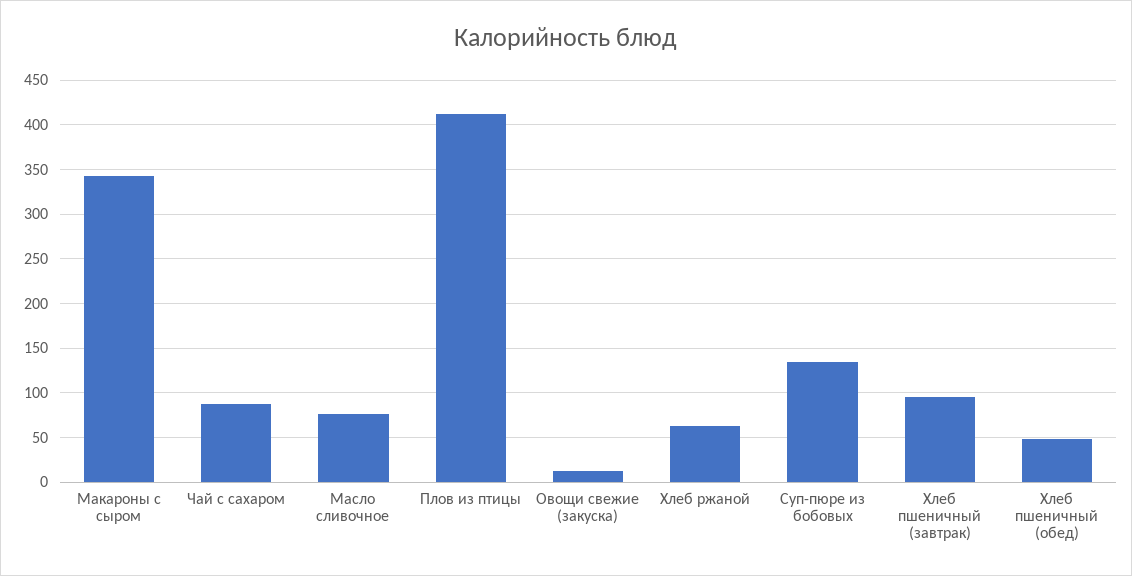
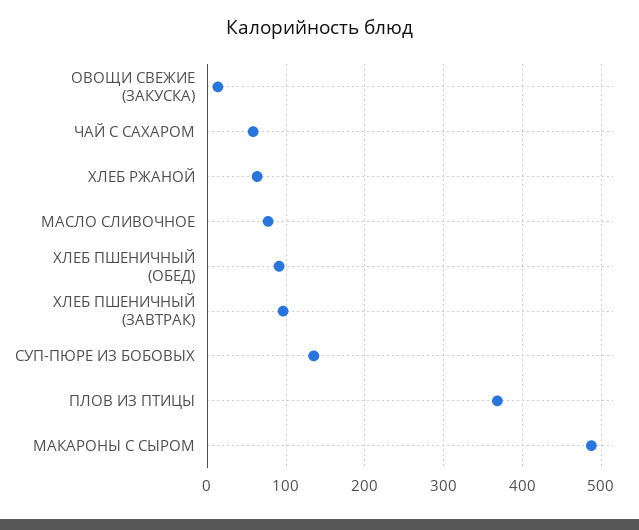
  {
-   "Макароны с сыром": 340,
+   "Макароны с сыром": 490,
-   "Чай с сахаром": 90,
+   "Чай с сахаром": 60,
    "Масло сливочное": 80,
-   "Плов из птицы": 410,
+   "Плов из птицы": 370,
    "Овощи свежие (закуска)": 10,
    "Хлеб ржаной": 60,
    "Суп-пюре из бобовых": 140,
    "Хлеб пшеничный (завтрак)": 100,
-   "Хлеб пшеничный (обед)": 50
+   "Хлеб пшеничный (обед)": 90
  }

